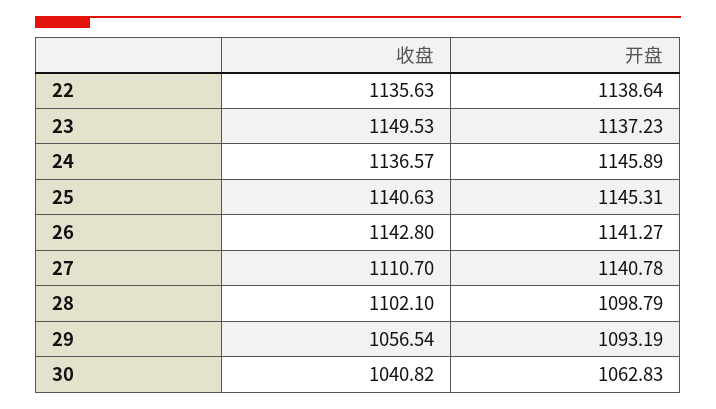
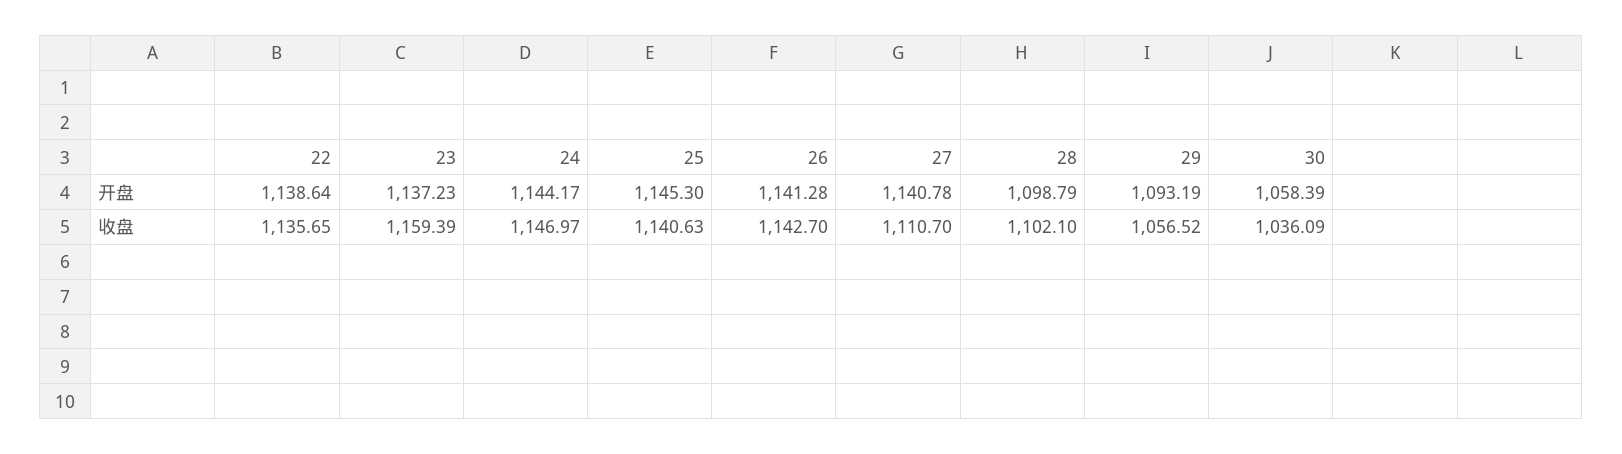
  {
    "收盘": {
-     "22": 1135.63,
+     "22": 1135.65,
-     "23": 1149.53,
+     "23": 1159.39,
-     "24": 1136.57,
+     "24": 1146.97,
      "25": 1140.63,
-     "26": 1142.8,
+     "26": 1142.7,
      "27": 1110.7,
      "28": 1102.1,
-     "29": 1056.54,
+     "29": 1056.52,
-     "30": 1040.82
+     "30": 1036.09
    },
    "开盘": {
      "22": 1138.64,
      "23": 1137.23,
-     "24": 1145.89,
+     "24": 1144.17,
-     "25": 1145.31,
+     "25": 1145.3,
-     "26": 1141.27,
+     "26": 1141.28,
      "27": 1140.78,
      "28": 1098.79,
      "29": 1093.19,
-     "30": 1062.83
+     "30": 1058.39
    }
  }

